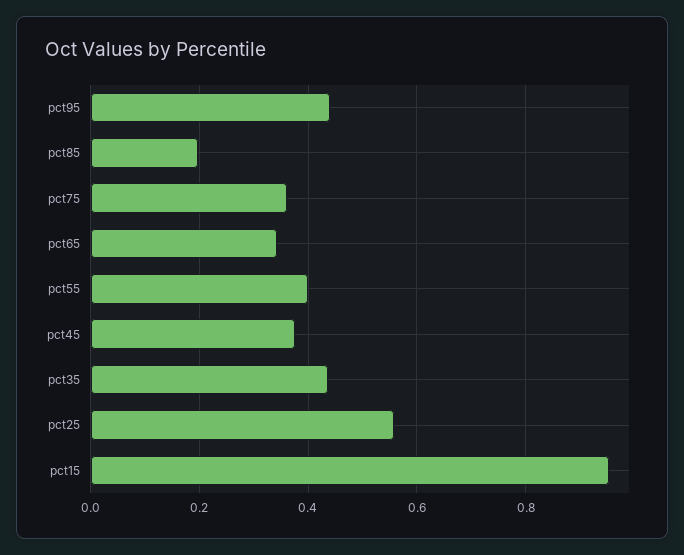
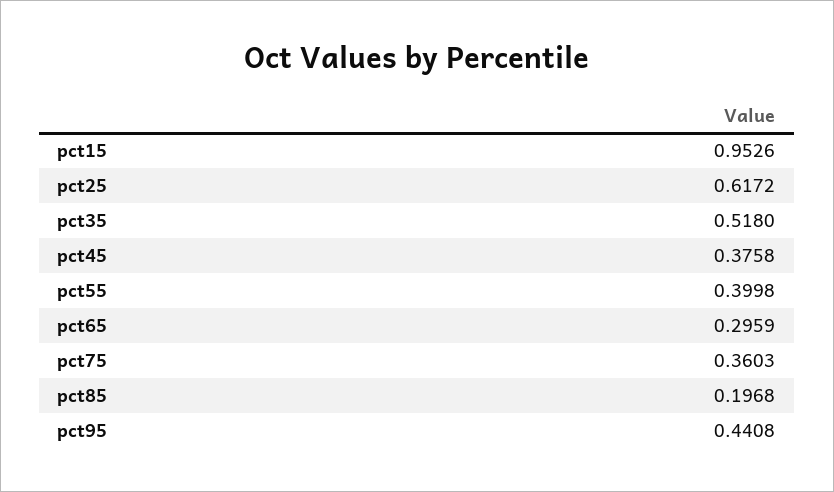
  {
    "pct95": 0.4408,
    "pct85": 0.1968,
    "pct75": 0.3603,
-   "pct65": 0.34,
+   "pct65": 0.2959,
    "pct55": 0.3998,
    "pct45": 0.3758,
-   "pct35": 0.44,
+   "pct35": 0.518,
-   "pct25": 0.56,
+   "pct25": 0.6172,
    "pct15": 0.9526
  }

